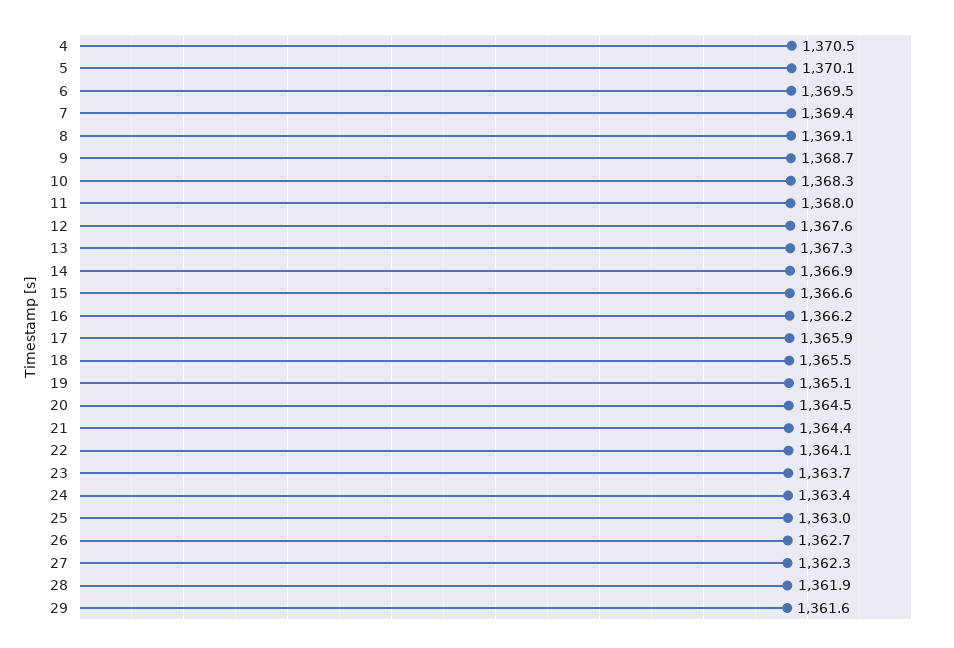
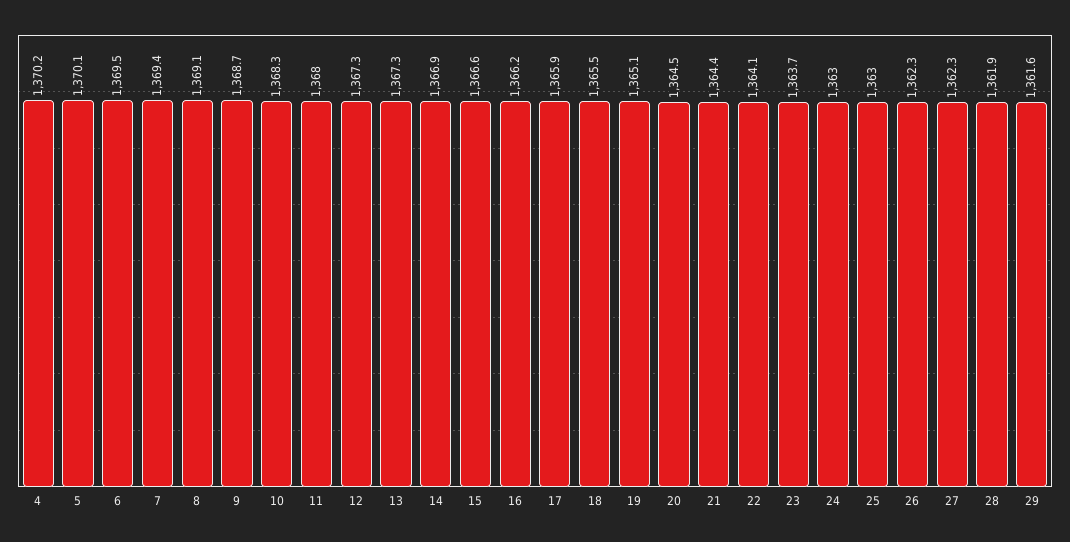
  {
-   "4": 1370.5,
+   "4": 1370.2,
    "5": 1370.1,
    "6": 1369.5,
    "7": 1369.4,
    "8": 1369.1,
    "9": 1368.7,
    "10": 1368.3,
    "11": 1368,
-   "12": 1367.6,
+   "12": 1367.3,
    "13": 1367.3,
    "14": 1366.9,
    "15": 1366.6,
    "16": 1366.2,
    "17": 1365.9,
    "18": 1365.5,
    "19": 1365.1,
    "20": 1364.5,
    "21": 1364.4,
    "22": 1364.1,
    "23": 1363.7,
-   "24": 1363.4,
+   "24": 1363,
    "25": 1363,
-   "26": 1362.7,
+   "26": 1362.3,
    "27": 1362.3,
    "28": 1361.9,
    "29": 1361.6
  }

